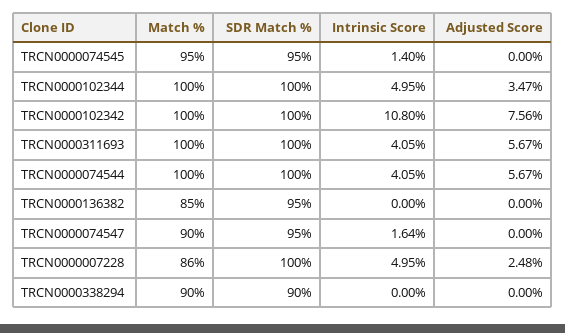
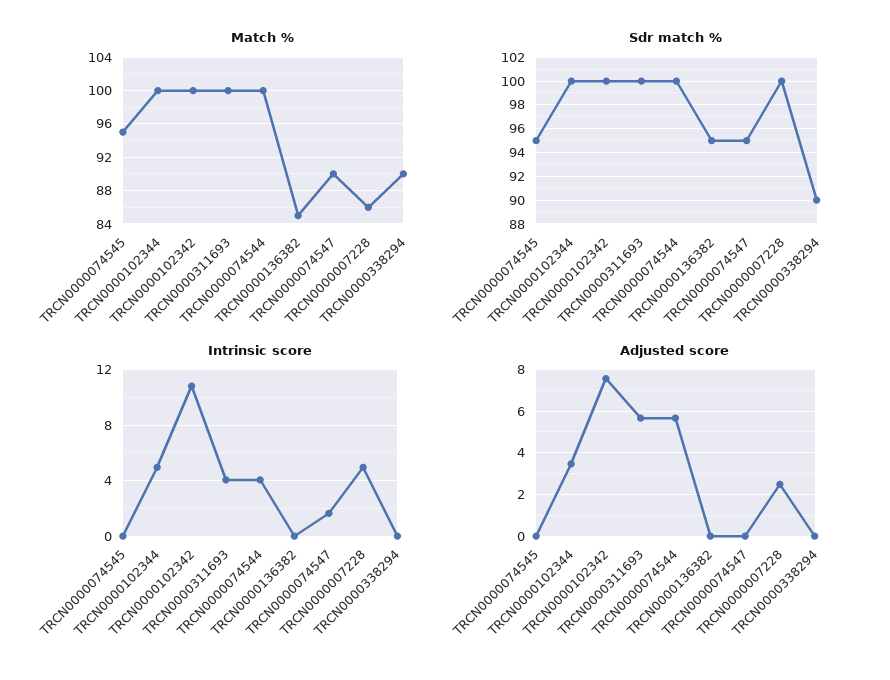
  {
    "Match %": {
      "TRCN0000074545": 95,
      "TRCN0000102344": 100,
      "TRCN0000102342": 100,
      "TRCN0000311693": 100,
      "TRCN0000074544": 100,
      "TRCN0000136382": 85,
      "TRCN0000074547": 90,
      "TRCN0000007228": 86,
      "TRCN0000338294": 90
    },
    "SDR Match %": {
      "TRCN0000074545": 95,
      "TRCN0000102344": 100,
      "TRCN0000102342": 100,
      "TRCN0000311693": 100,
      "TRCN0000074544": 100,
      "TRCN0000136382": 95,
      "TRCN0000074547": 95,
      "TRCN0000007228": 100,
      "TRCN0000338294": 90
    },
    "Intrinsic Score": {
-     "TRCN0000074545": 1.4,
+     "TRCN0000074545": 0,
      "TRCN0000102344": 4.95,
      "TRCN0000102342": 10.8,
      "TRCN0000311693": 4.05,
      "TRCN0000074544": 4.05,
      "TRCN0000136382": 0,
      "TRCN0000074547": 1.64,
      "TRCN0000007228": 4.95,
      "TRCN0000338294": 0
    },
    "Adjusted Score": {
      "TRCN0000074545": 0,
      "TRCN0000102344": 3.47,
      "TRCN0000102342": 7.56,
      "TRCN0000311693": 5.67,
      "TRCN0000074544": 5.67,
      "TRCN0000136382": 0,
      "TRCN0000074547": 0,
      "TRCN0000007228": 2.48,
      "TRCN0000338294": 0
    }
  }

